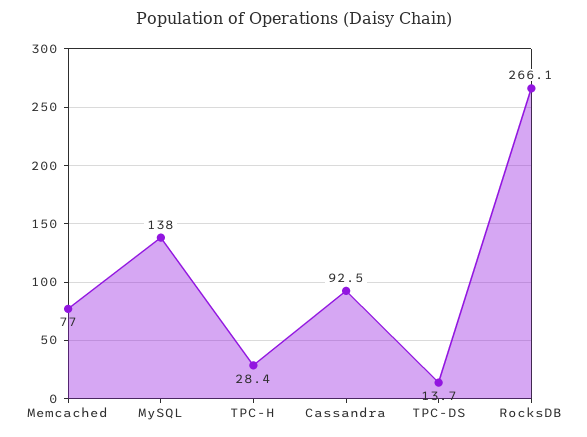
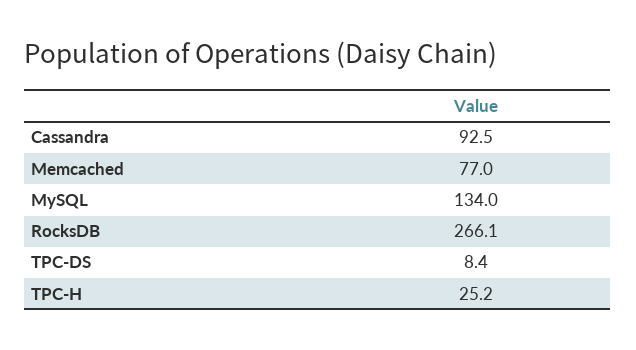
  {
    "Memcached": 77,
-   "MySQL": 138,
+   "MySQL": 134,
-   "TPC-H": 28.4,
+   "TPC-H": 25.2,
    "Cassandra": 92.5,
-   "TPC-DS": 13.7,
+   "TPC-DS": 8.4,
    "RocksDB": 266.1
  }

